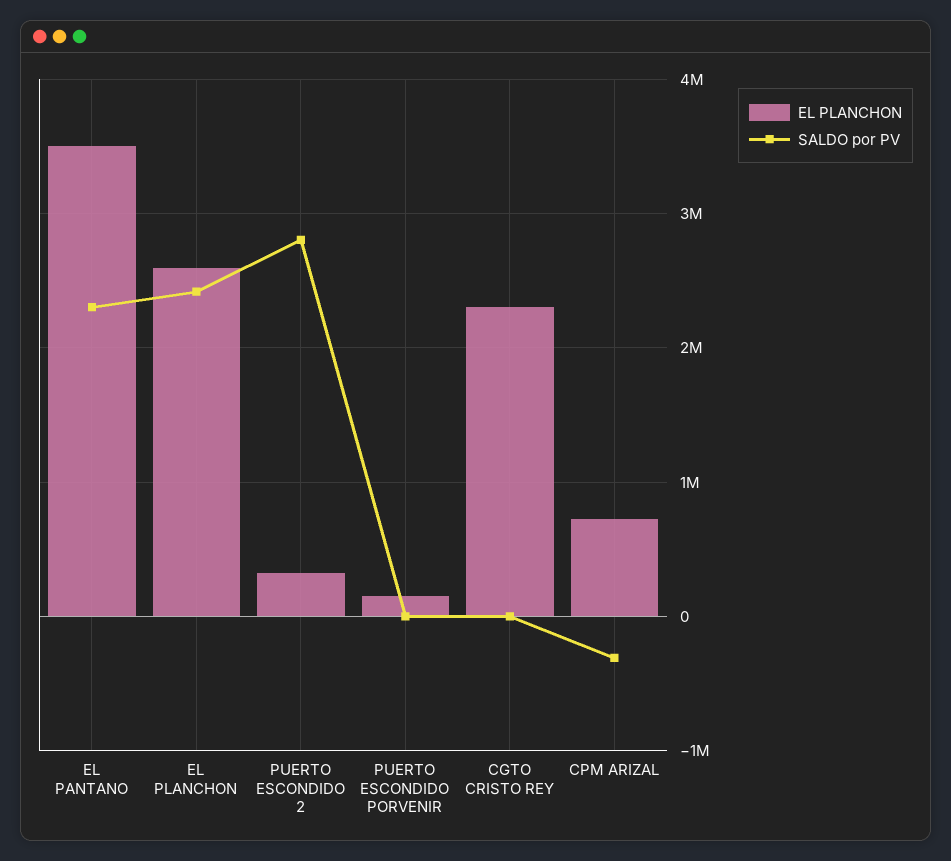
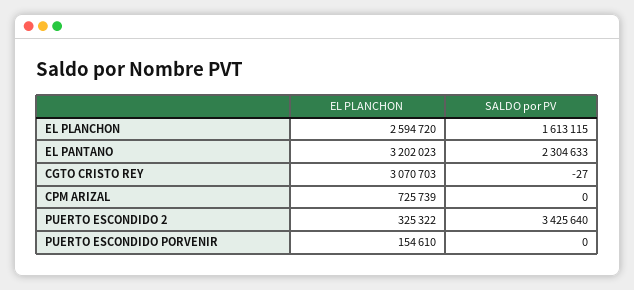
  {
    "EL PLANCHON": {
-     "EL PANTANO": 3500000,
+     "EL PANTANO": 3202023,
      "EL PLANCHON": 2594720,
      "PUERTO ESCONDIDO 2": 325322,
      "PUERTO ESCONDIDO PORVENIR": 154610,
-     "CGTO CRISTO REY": 2300000,
+     "CGTO CRISTO REY": 3070703,
      "CPM ARIZAL": 725739
    },
    "SALDO por PV": {
      "EL PANTANO": 2304633,
-     "EL PLANCHON": 2400000,
+     "EL PLANCHON": 1613115,
-     "PUERTO ESCONDIDO 2": 2800000,
+     "PUERTO ESCONDIDO 2": 3425640,
      "PUERTO ESCONDIDO PORVENIR": 0,
      "CGTO CRISTO REY": -27,
-     "CPM ARIZAL": -300000
+     "CPM ARIZAL": 0
    }
  }

